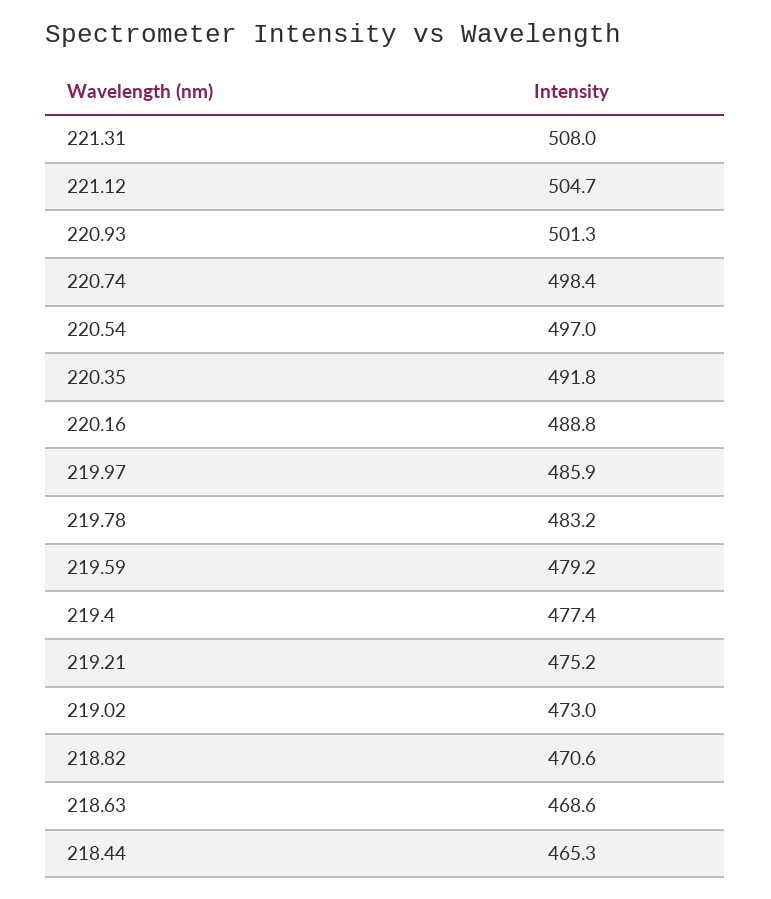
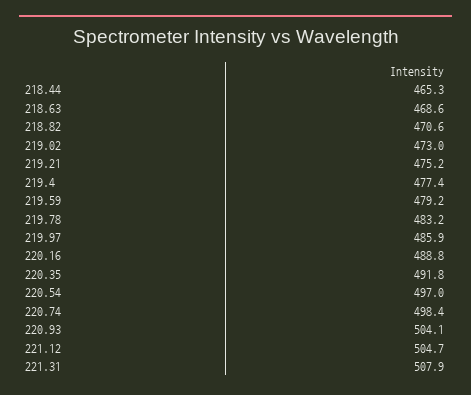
  {
-   "221.31": 508,
+   "221.31": 507.9,
    "221.12": 504.7,
-   "220.93": 501.3,
+   "220.93": 504.1,
    "220.74": 498.4,
    "220.54": 497,
    "220.35": 491.8,
    "220.16": 488.8,
    "219.97": 485.9,
    "219.78": 483.2,
    "219.59": 479.2,
    "219.4": 477.4,
    "219.21": 475.2,
    "219.02": 473,
    "218.82": 470.6,
    "218.63": 468.6,
    "218.44": 465.3
  }

